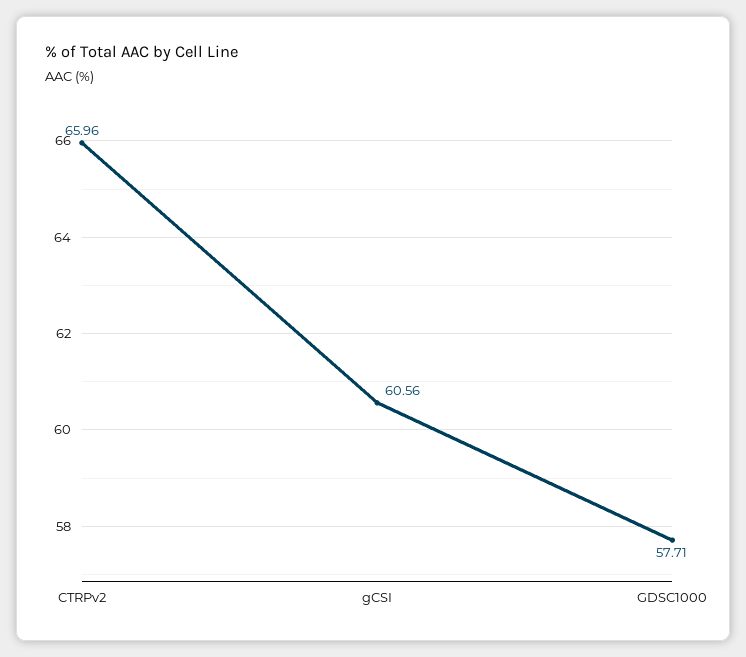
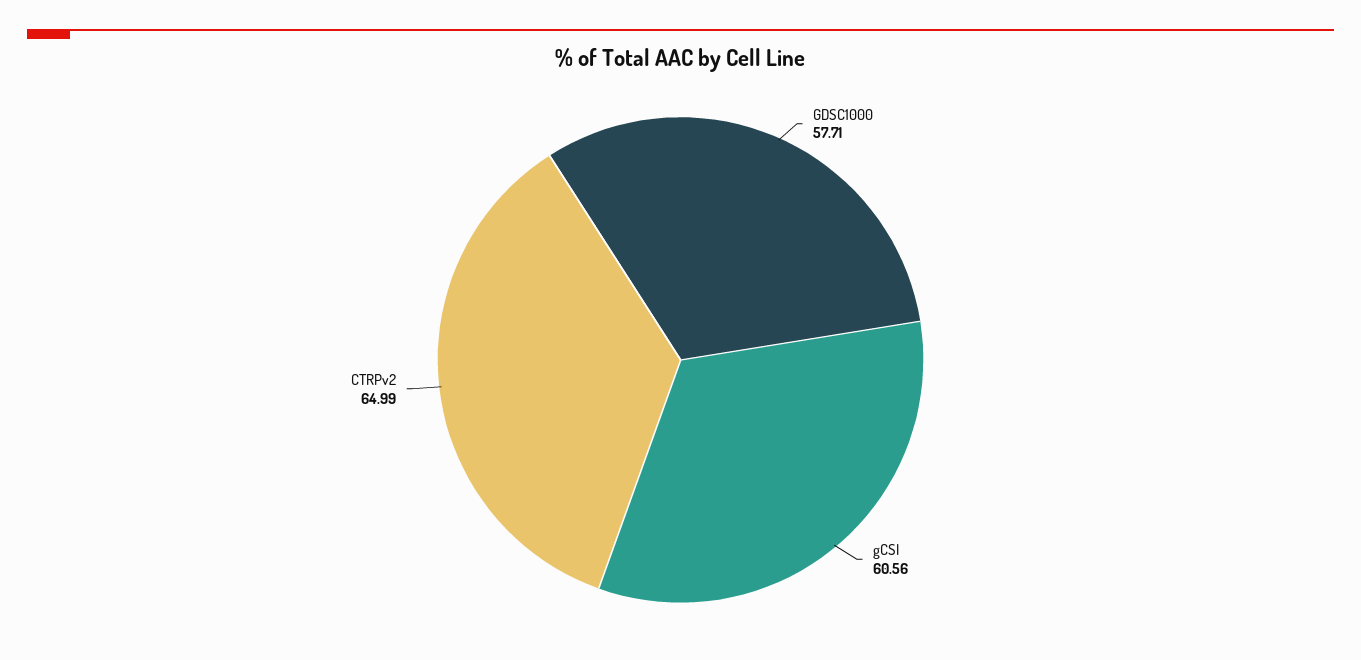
  {
-   "CTRPv2": 65.96,
+   "CTRPv2": 64.99,
    "gCSI": 60.56,
    "GDSC1000": 57.71
  }

